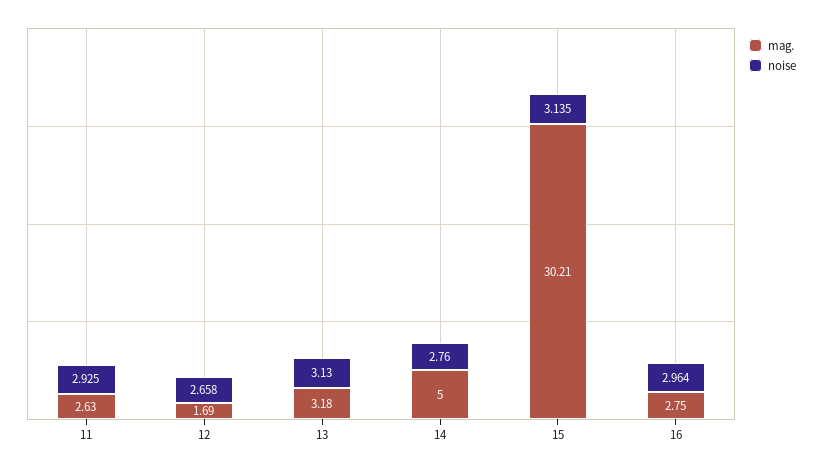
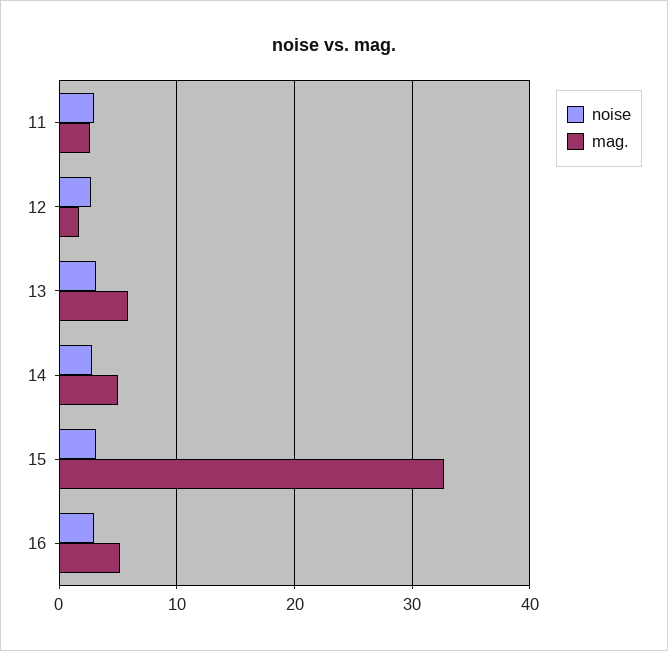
  {
    "mag.": {
      "11": 2.63,
      "12": 1.69,
-     "13": 3.18,
+     "13": 6,
      "14": 5,
-     "15": 30.21,
+     "15": 33,
-     "16": 2.75
+     "16": 5
    },
    "noise": {
      "11": 2.925,
      "12": 2.658,
      "13": 3.13,
      "14": 2.76,
      "15": 3.135,
      "16": 2.964
    }
  }

